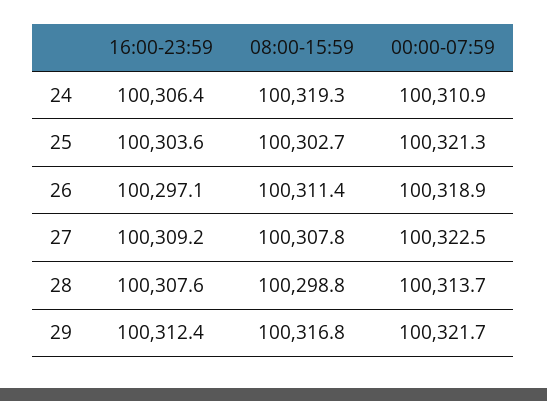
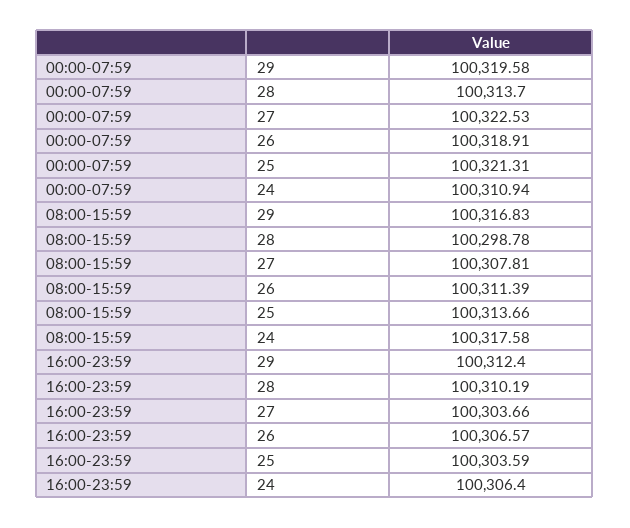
  {
    "16:00-23:59": {
      "24": 100306.4,
      "25": 100303.59,
-     "26": 100297.1,
+     "26": 100306.57,
-     "27": 100309.2,
+     "27": 100303.66,
-     "28": 100307.6,
+     "28": 100310.19,
      "29": 100312.4
    },
    "08:00-15:59": {
-     "24": 100319.3,
+     "24": 100317.58,
-     "25": 100302.7,
+     "25": 100313.66,
      "26": 100311.39,
      "27": 100307.81,
      "28": 100298.78,
      "29": 100316.83
    },
    "00:00-07:59": {
      "24": 100310.94,
      "25": 100321.31,
      "26": 100318.91,
      "27": 100322.53,
      "28": 100313.7,
-     "29": 100321.7
+     "29": 100319.58
    }
  }

